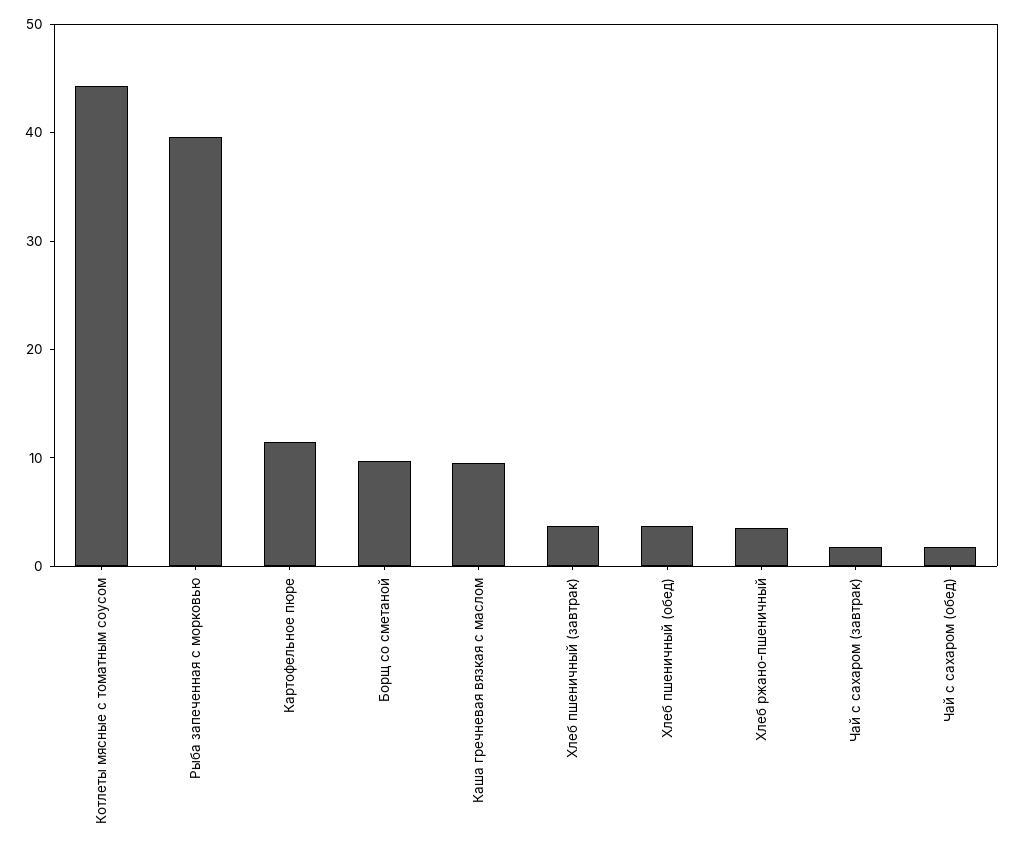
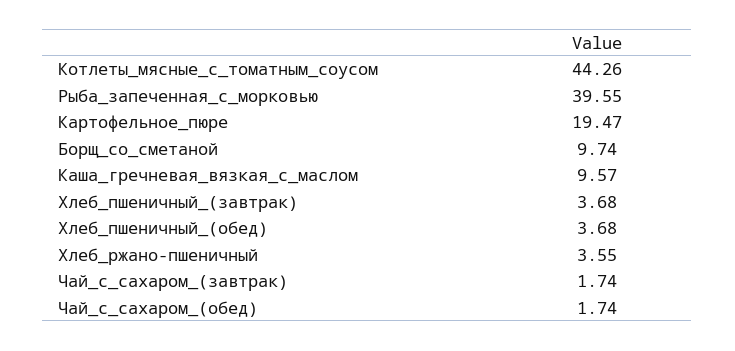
  {
    "Котлеты мясные с томатным соусом": 44.26,
    "Рыба запеченная с морковью": 39.55,
-   "Картофельное пюре": 12,
+   "Картофельное пюре": 19.47,
    "Борщ со сметаной": 9.74,
    "Каша гречневая вязкая с маслом": 9.57,
    "Хлеб пшеничный (завтрак)": 3.68,
    "Хлеб пшеничный (обед)": 3.68,
    "Хлеб ржано-пшеничный": 3.55,
    "Чай с сахаром (завтрак)": 1.74,
    "Чай с сахаром (обед)": 1.74
  }

